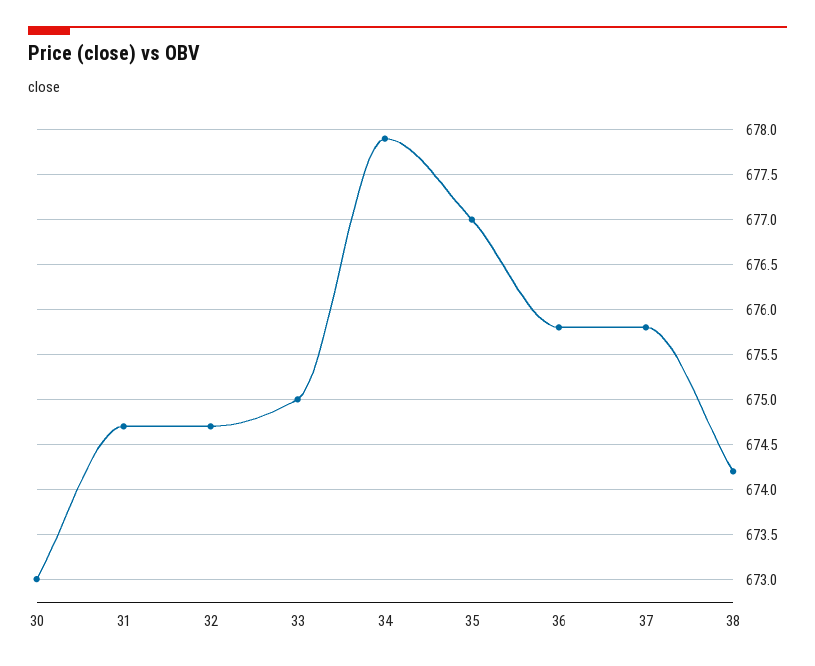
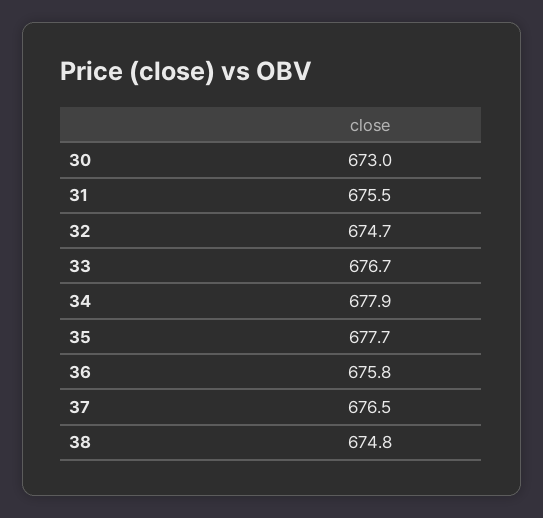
  {
    "30": 673,
-   "31": 674.7,
+   "31": 675.5,
    "32": 674.7,
-   "33": 675,
+   "33": 676.7,
    "34": 677.9,
-   "35": 677,
+   "35": 677.7,
    "36": 675.8,
-   "37": 675.8,
+   "37": 676.5,
-   "38": 674.2
+   "38": 674.8
  }

